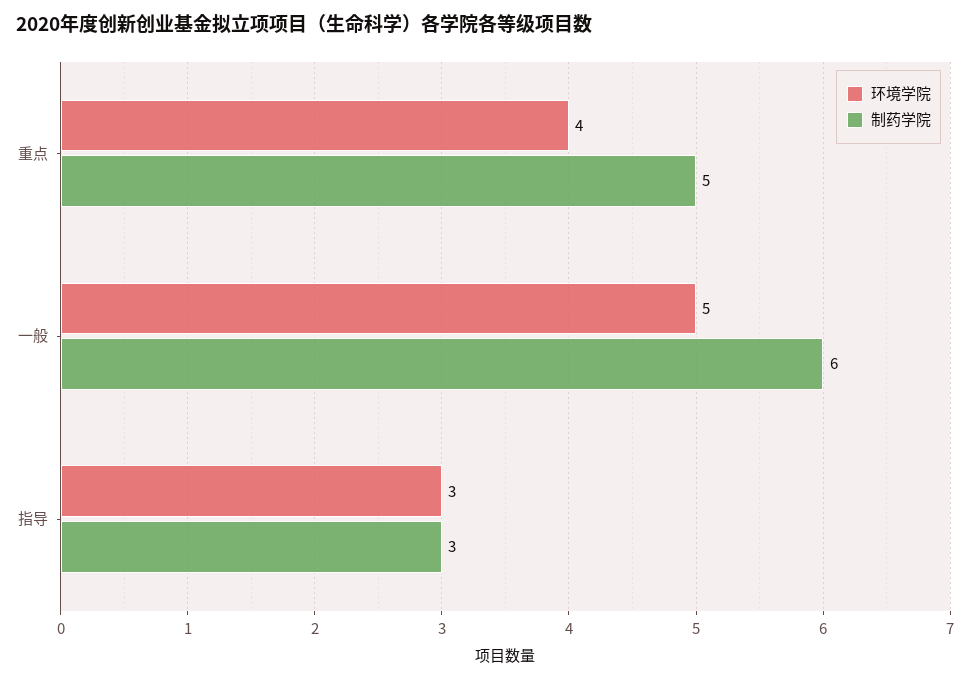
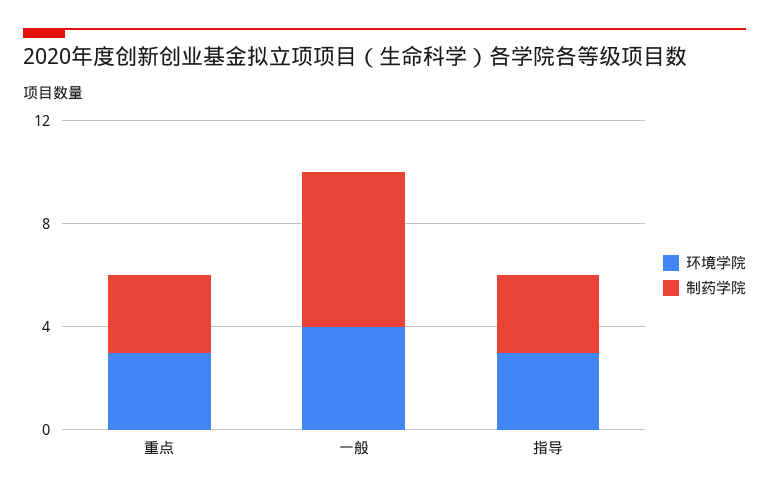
  {
    "环境学院": {
-     "重点": 4,
+     "重点": 3,
-     "一般": 5,
+     "一般": 4,
      "指导": 3
    },
    "制药学院": {
-     "重点": 5,
+     "重点": 3,
      "一般": 6,
      "指导": 3
    }
  }

